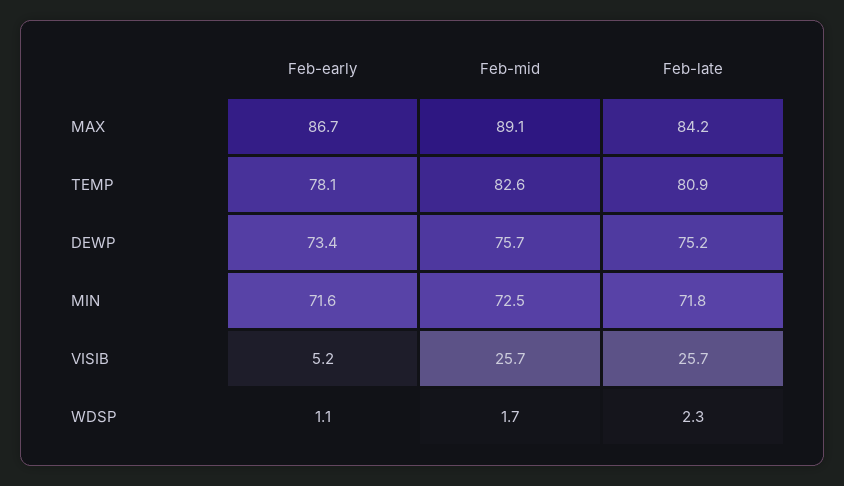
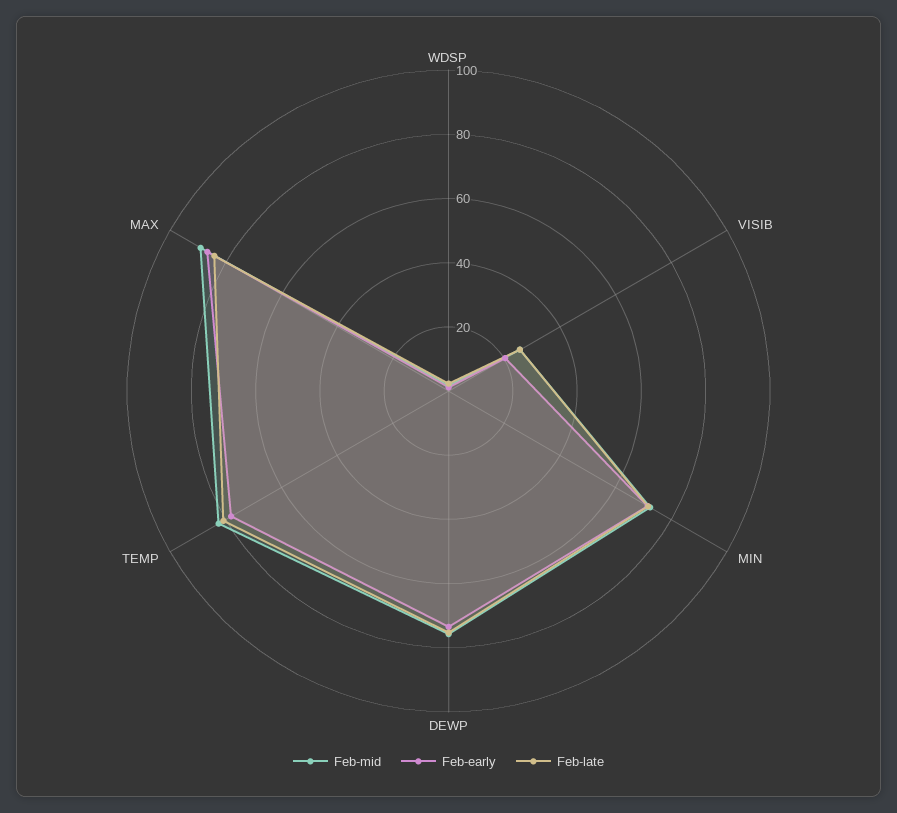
  {
    "Feb-early": {
      "MAX": 86.7,
      "TEMP": 78.1,
      "DEWP": 73.4,
      "MIN": 71.6,
-     "VISIB": 5.2,
+     "VISIB": 20,
      "WDSP": 1.1
    },
    "Feb-mid": {
      "MAX": 89.1,
      "TEMP": 82.6,
      "DEWP": 75.7,
      "MIN": 72.5,
      "VISIB": 25.7,
      "WDSP": 1.7
    },
    "Feb-late": {
      "MAX": 84.2,
      "TEMP": 80.9,
      "DEWP": 75.2,
      "MIN": 71.8,
      "VISIB": 25.7,
      "WDSP": 2.3
    }
  }

